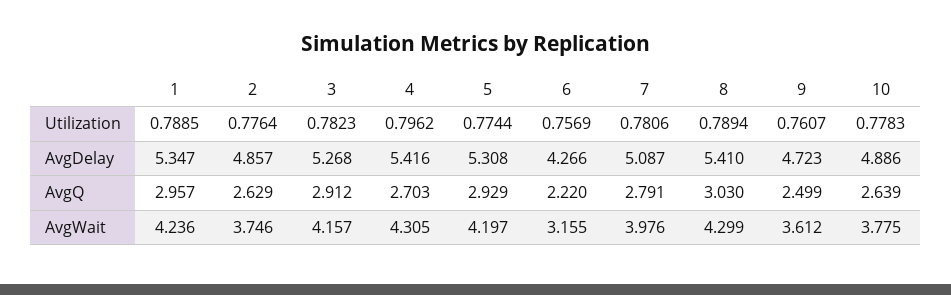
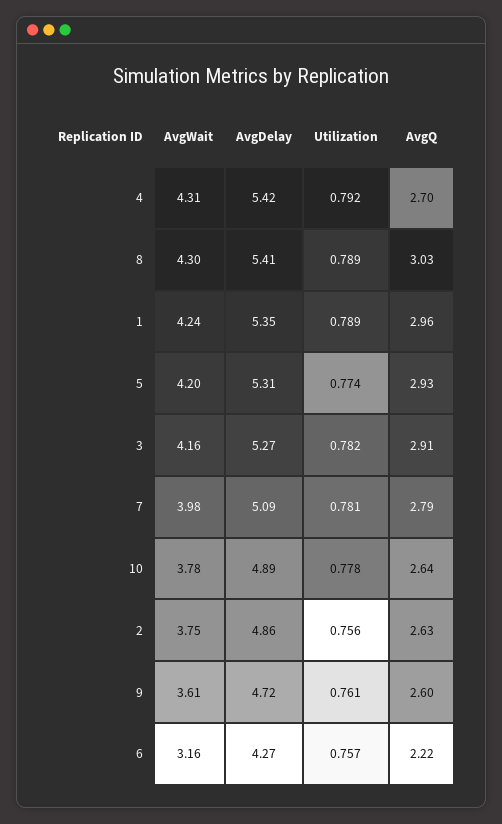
  {
    "1": {
      "Utilization": 0.7885,
      "AvgDelay": 5.347,
      "AvgQ": 2.957,
      "AvgWait": 4.236
    },
    "2": {
-     "Utilization": 0.7764,
+     "Utilization": 0.756,
      "AvgDelay": 4.857,
      "AvgQ": 2.629,
      "AvgWait": 3.746
    },
    "3": {
      "Utilization": 0.7823,
      "AvgDelay": 5.268,
      "AvgQ": 2.912,
      "AvgWait": 4.157
    },
    "4": {
-     "Utilization": 0.7962,
+     "Utilization": 0.792,
      "AvgDelay": 5.416,
      "AvgQ": 2.703,
      "AvgWait": 4.305
    },
    "5": {
      "Utilization": 0.7744,
      "AvgDelay": 5.308,
      "AvgQ": 2.929,
      "AvgWait": 4.197
    },
    "6": {
      "Utilization": 0.7569,
      "AvgDelay": 4.266,
      "AvgQ": 2.22,
      "AvgWait": 3.155
    },
    "7": {
      "Utilization": 0.7806,
      "AvgDelay": 5.087,
      "AvgQ": 2.791,
      "AvgWait": 3.976
    },
    "8": {
      "Utilization": 0.7894,
      "AvgDelay": 5.41,
      "AvgQ": 3.03,
      "AvgWait": 4.299
    },
    "9": {
      "Utilization": 0.7607,
      "AvgDelay": 4.723,
-     "AvgQ": 2.499,
+     "AvgQ": 2.6,
      "AvgWait": 3.612
    },
    "10": {
      "Utilization": 0.7783,
      "AvgDelay": 4.886,
      "AvgQ": 2.639,
      "AvgWait": 3.775
    }
  }

